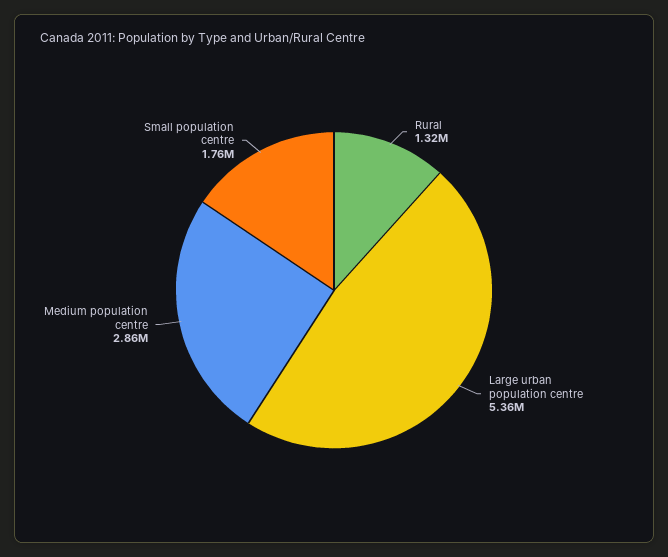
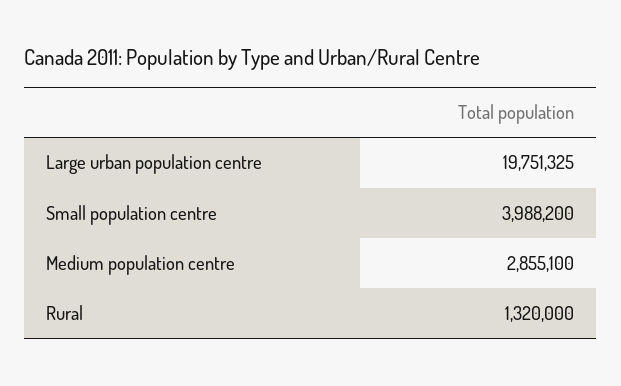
  {
    "Rural": 1320000,
-   "Large urban population centre": 5360000,
+   "Large urban population centre": 19751325,
    "Medium population centre": 2855100,
-   "Small population centre": 1760000
+   "Small population centre": 3988200
  }

